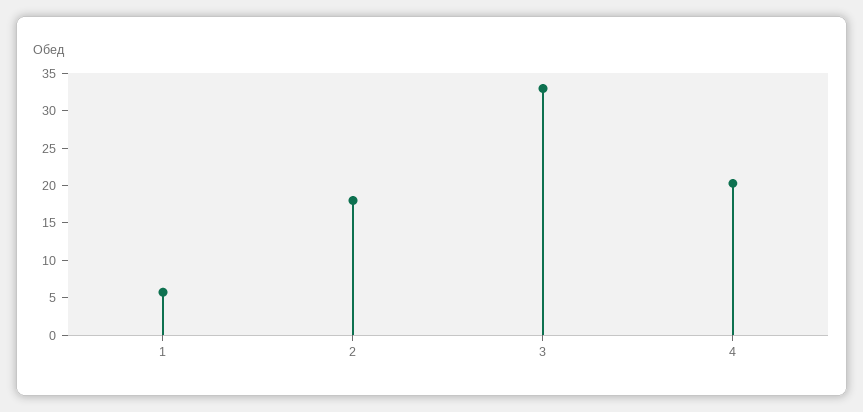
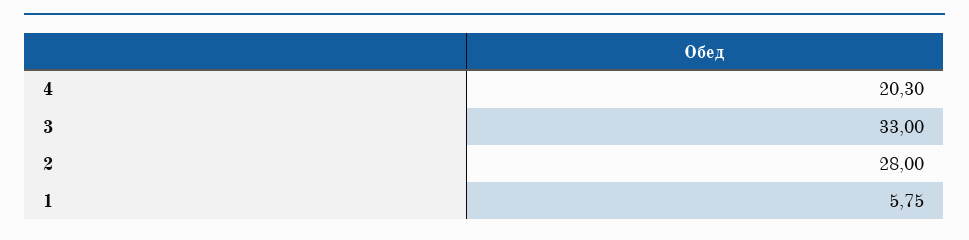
  {
    "1": 5.75,
-   "2": 17.5,
+   "2": 28,
    "3": 33,
    "4": 20.3
  }

